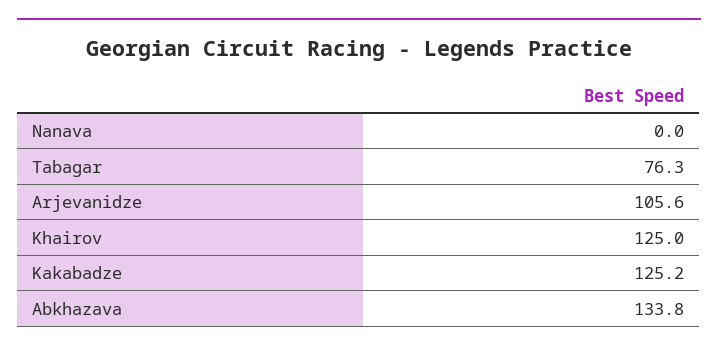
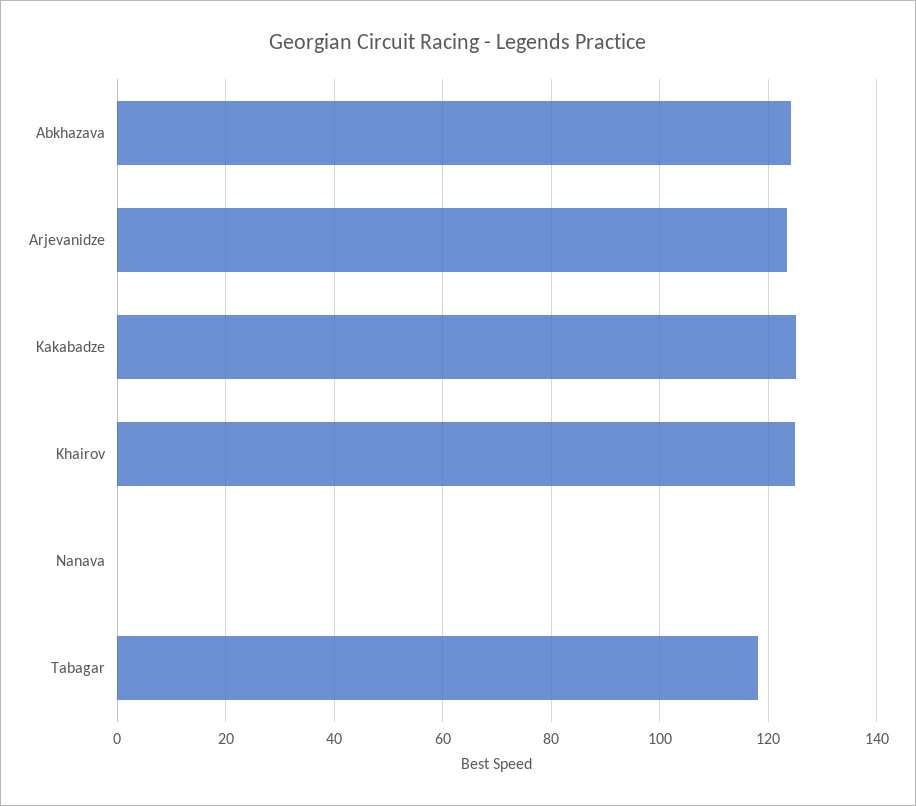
  {
    "Nanava": 0,
-   "Tabagar": 76.3,
+   "Tabagar": 118,
-   "Arjevanidze": 105.6,
+   "Arjevanidze": 124,
    "Khairov": 125,
    "Kakabadze": 125.2,
-   "Abkhazava": 133.8
+   "Abkhazava": 124
  }

